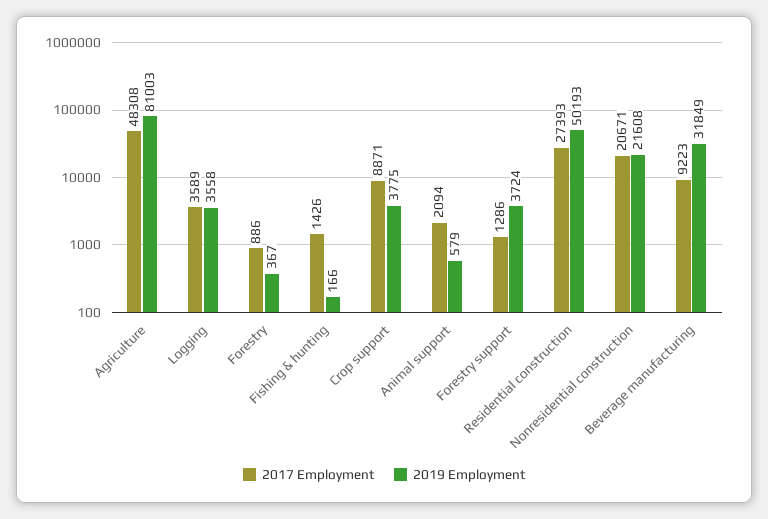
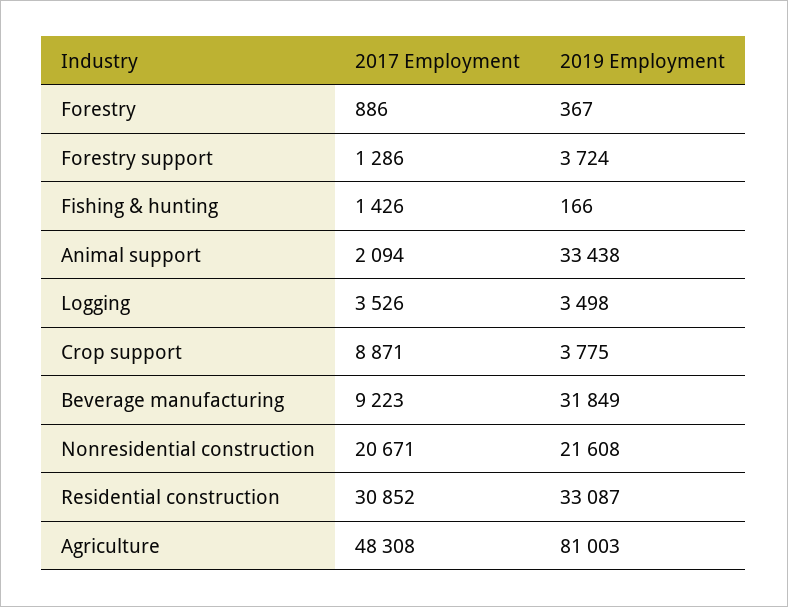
  {
    "2017 Employment": {
      "Agriculture": 48308,
-     "Logging": 3589,
+     "Logging": 3526,
      "Forestry": 886,
      "Fishing & hunting": 1426,
      "Crop support": 8871,
      "Animal support": 2094,
      "Forestry support": 1286,
-     "Residential construction": 27393,
+     "Residential construction": 30852,
      "Nonresidential construction": 20671,
      "Beverage manufacturing": 9223
    },
    "2019 Employment": {
      "Agriculture": 81003,
-     "Logging": 3558,
+     "Logging": 3498,
      "Forestry": 367,
      "Fishing & hunting": 166,
      "Crop support": 3775,
-     "Animal support": 579,
+     "Animal support": 33438,
      "Forestry support": 3724,
-     "Residential construction": 50193,
+     "Residential construction": 33087,
      "Nonresidential construction": 21608,
      "Beverage manufacturing": 31849
    }
  }

